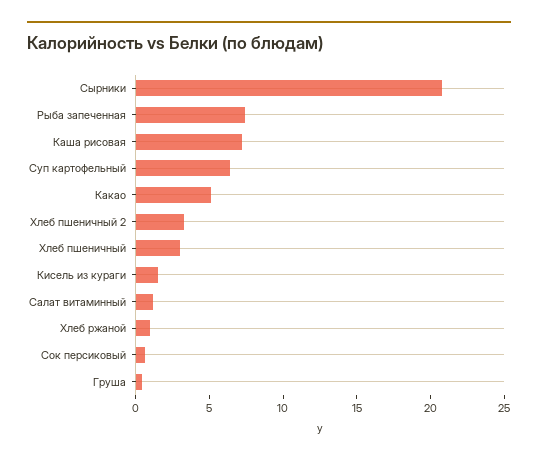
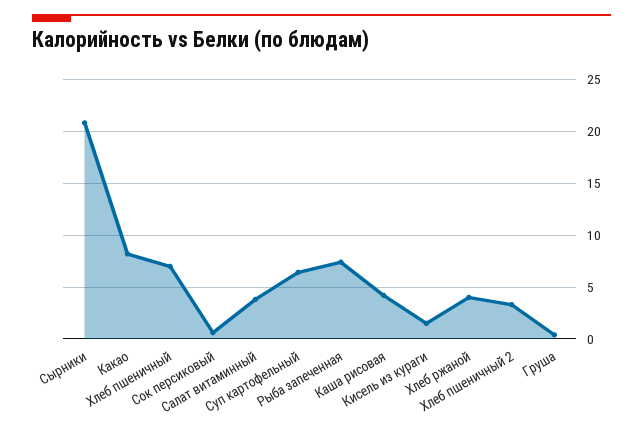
  {
    "Сырники": 21,
    "Рыба запеченная": 7,
-   "Каша рисовая": 7,
+   "Каша рисовая": 4,
    "Суп картофельный": 6,
-   "Какао": 5,
+   "Какао": 8,
    "Хлеб пшеничный 2": 3,
-   "Хлеб пшеничный": 3,
+   "Хлеб пшеничный": 7,
    "Кисель из кураги": 2,
-   "Салат витаминный": 1,
+   "Салат витаминный": 4,
-   "Хлеб ржаной": 1,
+   "Хлеб ржаной": 4,
    "Сок персиковый": 1,
    "Груша": 0
  }

